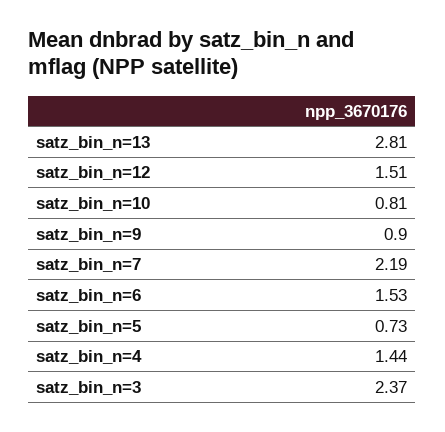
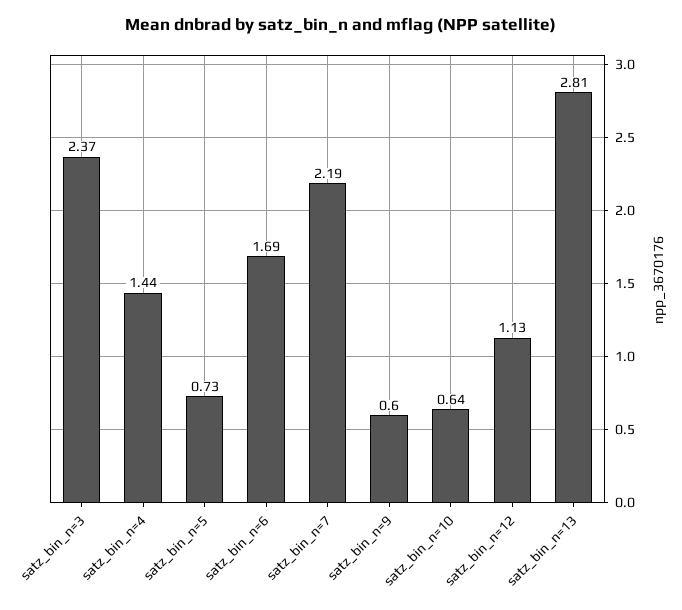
  {
    "satz_bin_n=13": 2.81,
-   "satz_bin_n=12": 1.51,
+   "satz_bin_n=12": 1.13,
-   "satz_bin_n=10": 0.81,
+   "satz_bin_n=10": 0.64,
-   "satz_bin_n=9": 0.9,
+   "satz_bin_n=9": 0.6,
    "satz_bin_n=7": 2.19,
-   "satz_bin_n=6": 1.53,
+   "satz_bin_n=6": 1.69,
    "satz_bin_n=5": 0.73,
    "satz_bin_n=4": 1.44,
    "satz_bin_n=3": 2.37
  }

